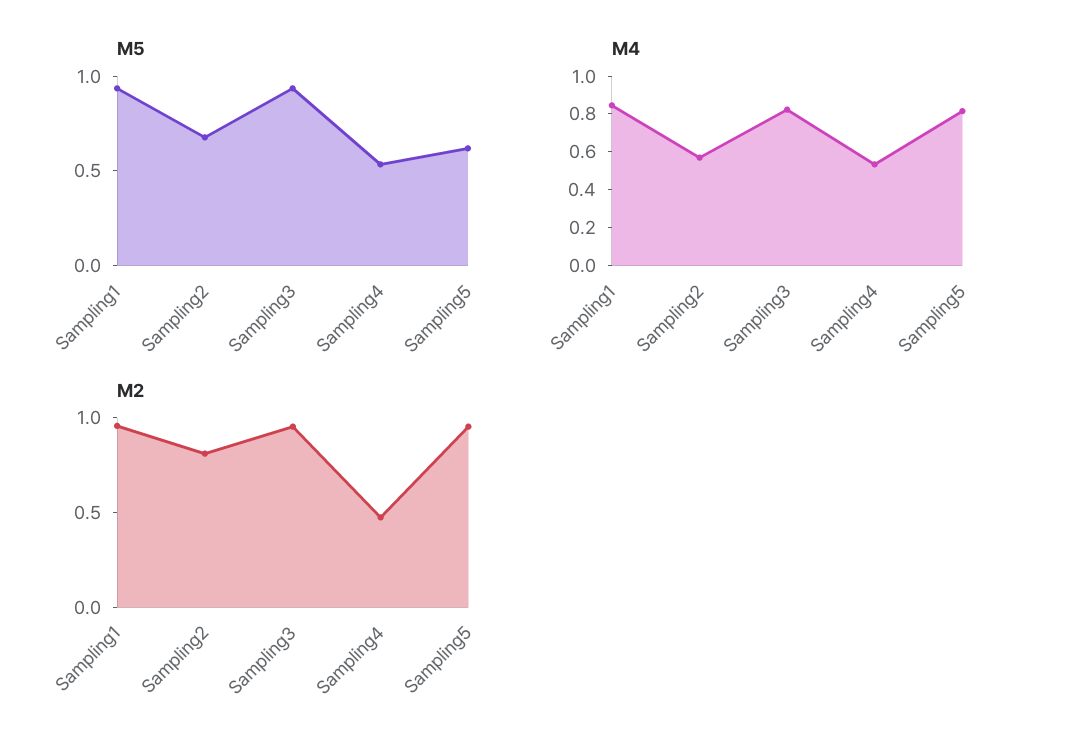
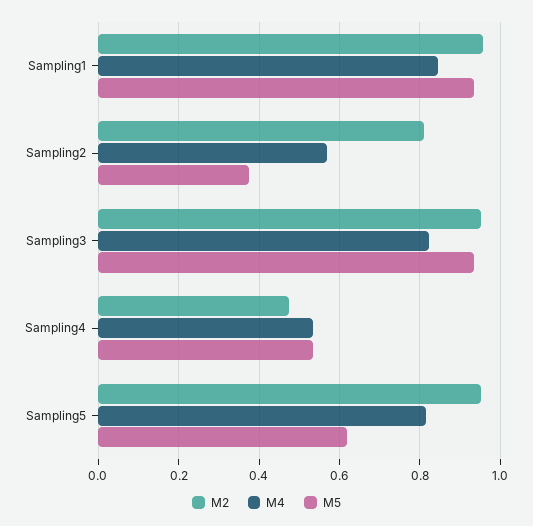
  {
    "M5": {
      "Sampling1": 0.94,
-     "Sampling2": 0.7,
+     "Sampling2": 0.38,
      "Sampling3": 0.94,
      "Sampling4": 0.54,
      "Sampling5": 0.62
    },
    "M4": {
      "Sampling1": 0.84,
      "Sampling2": 0.56,
      "Sampling3": 0.82,
      "Sampling4": 0.54,
      "Sampling5": 0.82
    },
    "M2": {
      "Sampling1": 0.96,
      "Sampling2": 0.82,
      "Sampling3": 0.96,
      "Sampling4": 0.48,
      "Sampling5": 0.96
    }
  }

